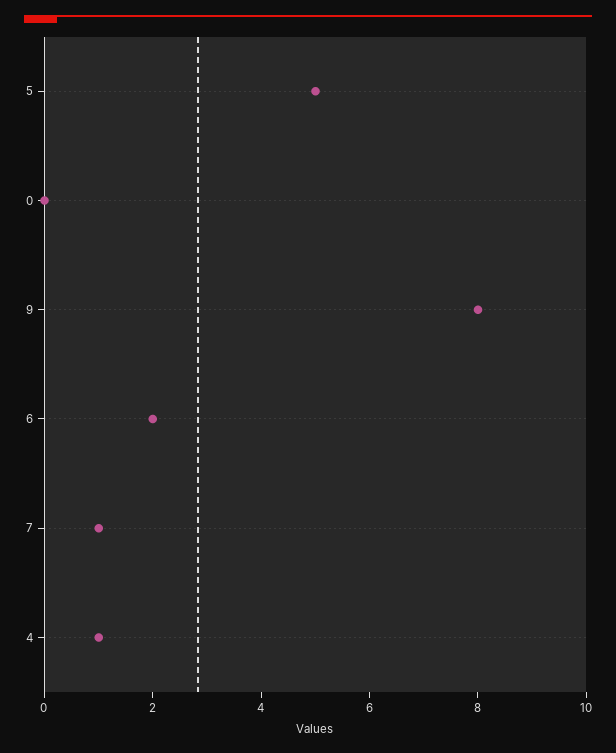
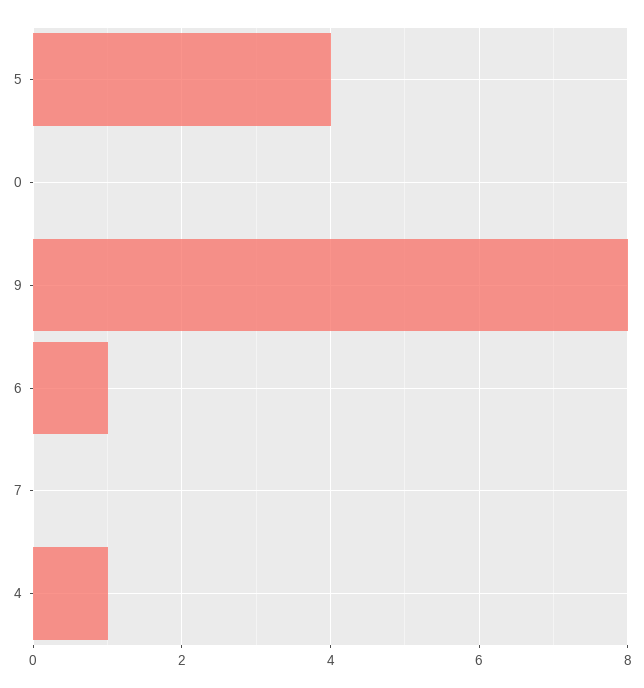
  {
-   "5": 5,
+   "5": 4,
    "0": 0,
    "9": 8,
-   "6": 2,
+   "6": 1,
-   "7": 1,
+   "7": 0,
    "4": 1
  }

